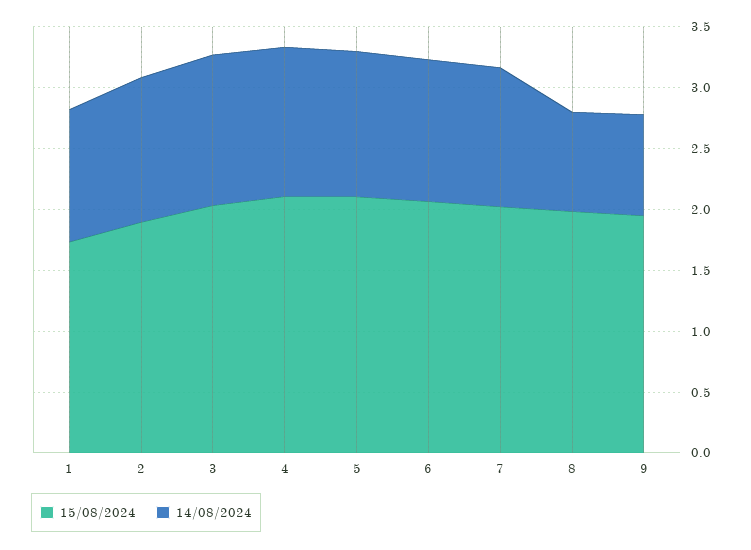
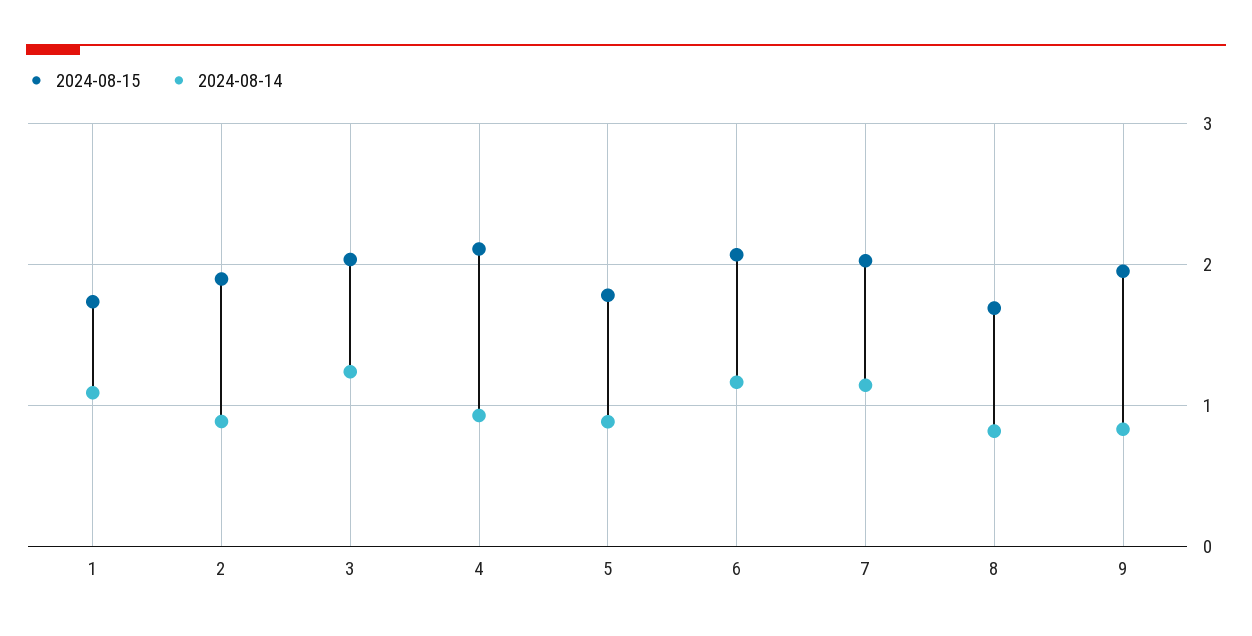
  {
    "15/08/2024": {
      "1": 1.7,
      "2": 1.9,
      "3": 2,
      "4": 2.1,
-     "5": 2.1,
+     "5": 1.8,
      "6": 2.1,
      "7": 2,
-     "8": 2,
+     "8": 1.7,
      "9": 2
    },
    "14/08/2024": {
      "1": 1.1,
-     "2": 1.2,
+     "2": 0.9,
      "3": 1.2,
-     "4": 1.2,
+     "4": 0.9,
-     "5": 1.2,
+     "5": 0.9,
      "6": 1.2,
      "7": 1.1,
      "8": 0.8,
      "9": 0.8
    }
  }

